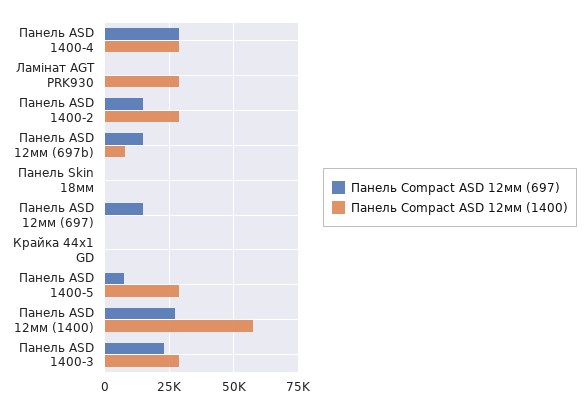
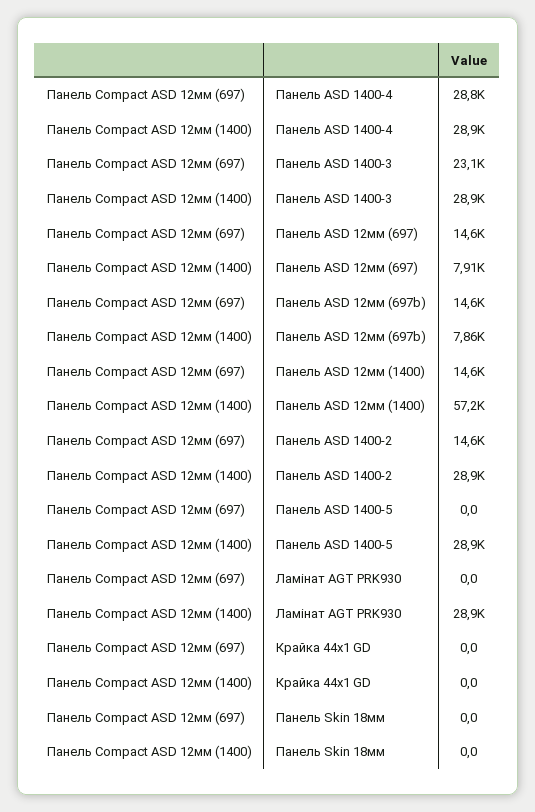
  {
    "Панель Compact ASD 12мм (697)": {
      "Панель ASD 1400-4": 28800,
      "Ламінат AGT PRK930": 0,
      "Панель ASD 1400-2": 14600,
      "Панель ASD 12мм (697b)": 14600,
      "Панель Skin 18мм": 0,
      "Панель ASD 12мм (697)": 14600,
      "Крайка 44x1 GD": 0,
-     "Панель ASD 1400-5": 7500,
+     "Панель ASD 1400-5": 0,
-     "Панель ASD 12мм (1400)": 27500,
+     "Панель ASD 12мм (1400)": 14600,
      "Панель ASD 1400-3": 23100
    },
    "Панель Compact ASD 12мм (1400)": {
      "Панель ASD 1400-4": 28900,
      "Ламінат AGT PRK930": 28900,
      "Панель ASD 1400-2": 28900,
      "Панель ASD 12мм (697b)": 7860,
      "Панель Skin 18мм": 0,
-     "Панель ASD 12мм (697)": 0,
+     "Панель ASD 12мм (697)": 7910,
      "Крайка 44x1 GD": 0,
      "Панель ASD 1400-5": 28900,
      "Панель ASD 12мм (1400)": 57200,
      "Панель ASD 1400-3": 28900
    }
  }

